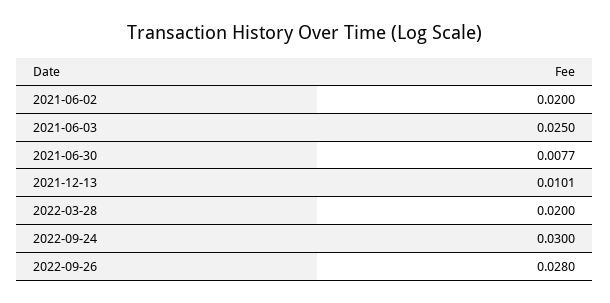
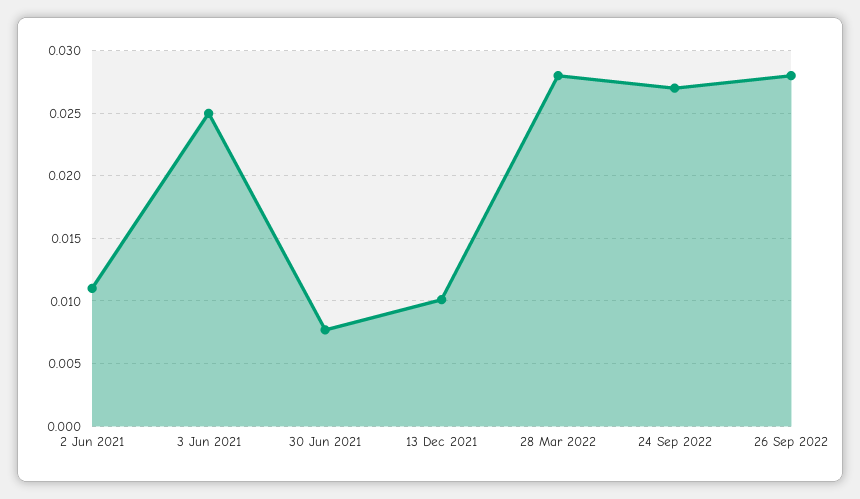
  {
-   "2021-06-02": 0.02,
+   "2021-06-02": 0.011,
    "2021-06-03": 0.025,
    "2021-06-30": 0.0077,
    "2021-12-13": 0.0101,
-   "2022-03-28": 0.02,
+   "2022-03-28": 0.028,
-   "2022-09-24": 0.03,
+   "2022-09-24": 0.027,
    "2022-09-26": 0.028
  }

